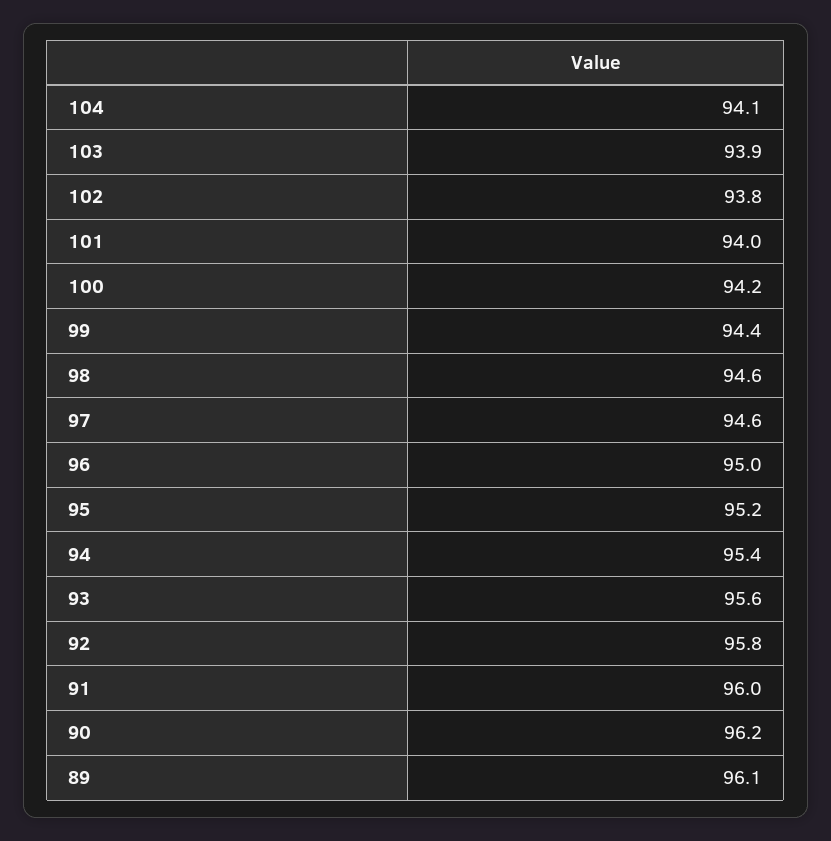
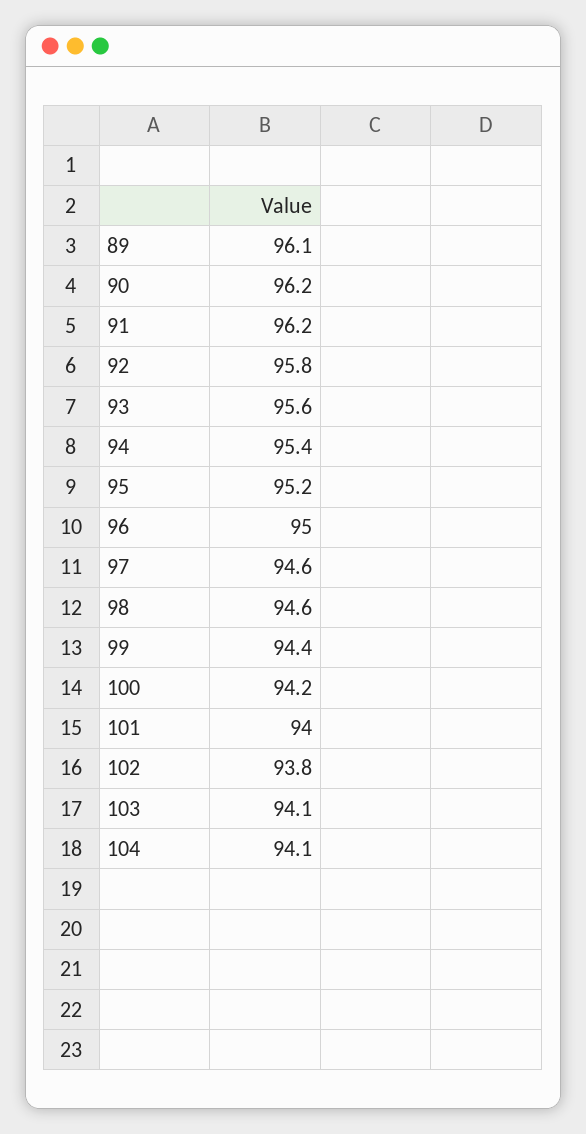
  {
    "104": 94.1,
-   "103": 93.9,
+   "103": 94.1,
    "102": 93.8,
    "101": 94,
    "100": 94.2,
    "99": 94.4,
    "98": 94.6,
    "97": 94.6,
    "96": 95,
    "95": 95.2,
    "94": 95.4,
    "93": 95.6,
    "92": 95.8,
-   "91": 96,
+   "91": 96.2,
    "90": 96.2,
    "89": 96.1
  }

